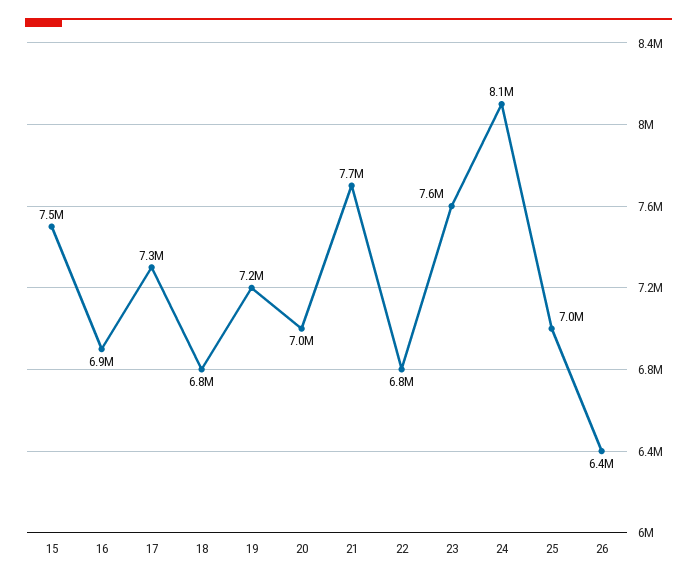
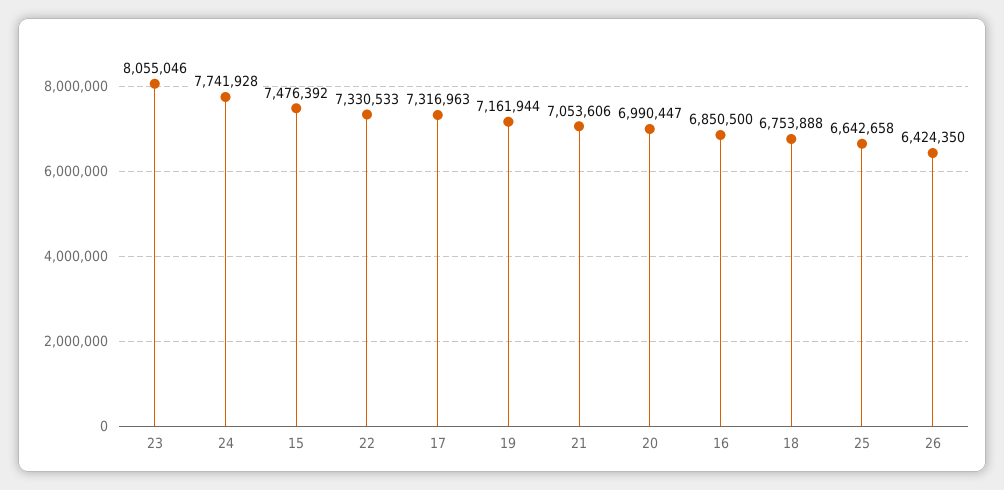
  {
    "15": 7476392,
    "16": 6850500,
    "17": 7316963,
    "18": 6753888,
    "19": 7161944,
    "20": 6990447,
-   "21": 7700000,
+   "21": 7053606,
-   "22": 6800000,
+   "22": 7330533,
-   "23": 7600000,
+   "23": 8055046,
-   "24": 8100000,
+   "24": 7741928,
-   "25": 7000000,
+   "25": 6642658,
    "26": 6424350
  }

